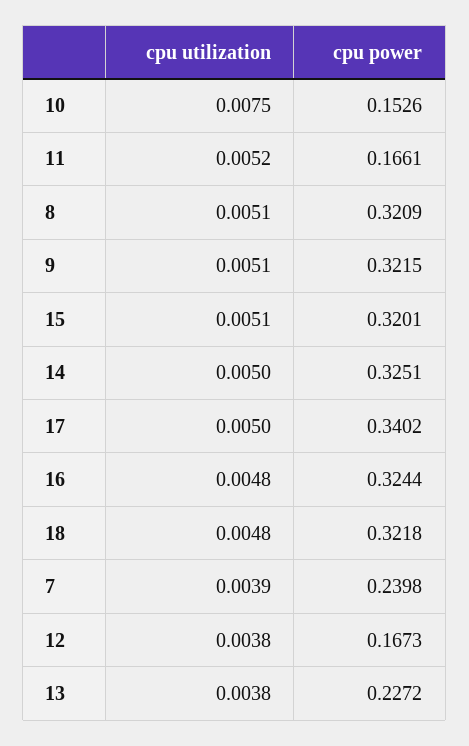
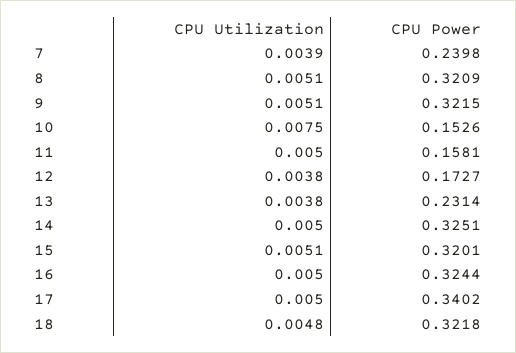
  {
    "cpu utilization": {
      "10": 0.0075,
-     "11": 0.0052,
+     "11": 0.005,
      "8": 0.0051,
      "9": 0.0051,
      "15": 0.0051,
      "14": 0.005,
      "17": 0.005,
-     "16": 0.0048,
+     "16": 0.005,
      "18": 0.0048,
      "7": 0.0039,
      "12": 0.0038,
      "13": 0.0038
    },
    "cpu power": {
      "10": 0.1526,
-     "11": 0.1661,
+     "11": 0.1581,
      "8": 0.3209,
      "9": 0.3215,
      "15": 0.3201,
      "14": 0.3251,
      "17": 0.3402,
      "16": 0.3244,
      "18": 0.3218,
      "7": 0.2398,
-     "12": 0.1673,
+     "12": 0.1727,
-     "13": 0.2272
+     "13": 0.2314
    }
  }

